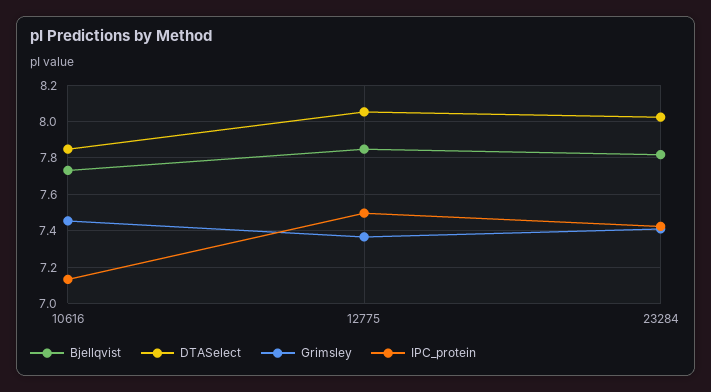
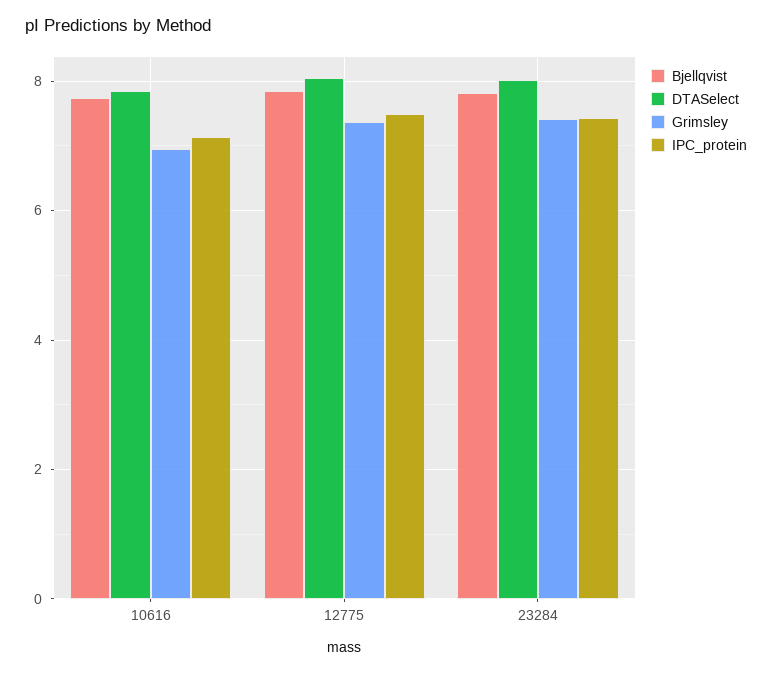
  {
    "Bjellqvist": {
      "10616": 7.75,
      "12775": 7.85,
      "23284": 7.8
    },
    "DTASelect": {
      "10616": 7.85,
      "12775": 8.05,
      "23284": 8
    },
    "Grimsley": {
-     "10616": 7.45,
+     "10616": 7,
      "12775": 7.35,
      "23284": 7.4
    },
    "IPC_protein": {
      "10616": 7.15,
      "12775": 7.5,
      "23284": 7.4
    }
  }

